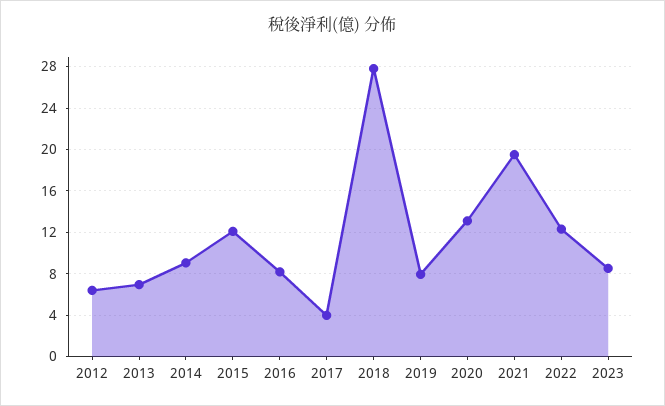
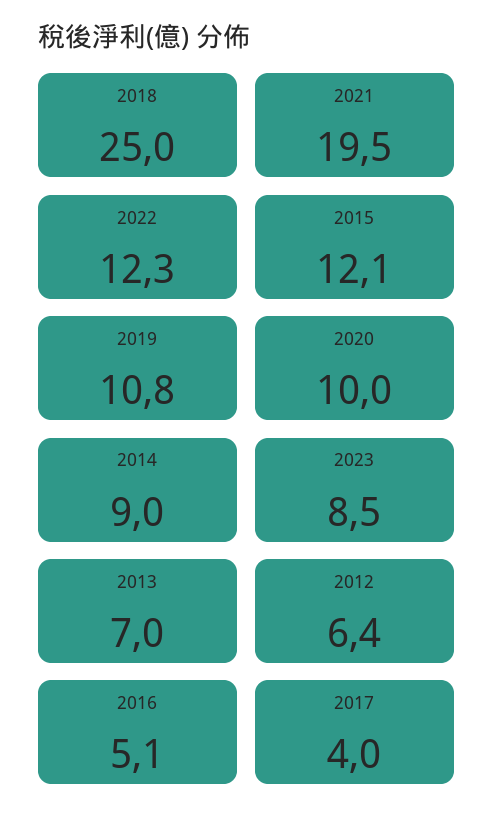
  {
    "2012": 6.4,
    "2013": 7,
    "2014": 9,
    "2015": 12.1,
-   "2016": 8,
+   "2016": 5.1,
    "2017": 4,
-   "2018": 28,
+   "2018": 25,
-   "2019": 8,
+   "2019": 10.8,
-   "2020": 13,
+   "2020": 10,
    "2021": 19.5,
    "2022": 12.3,
    "2023": 8.5
  }

